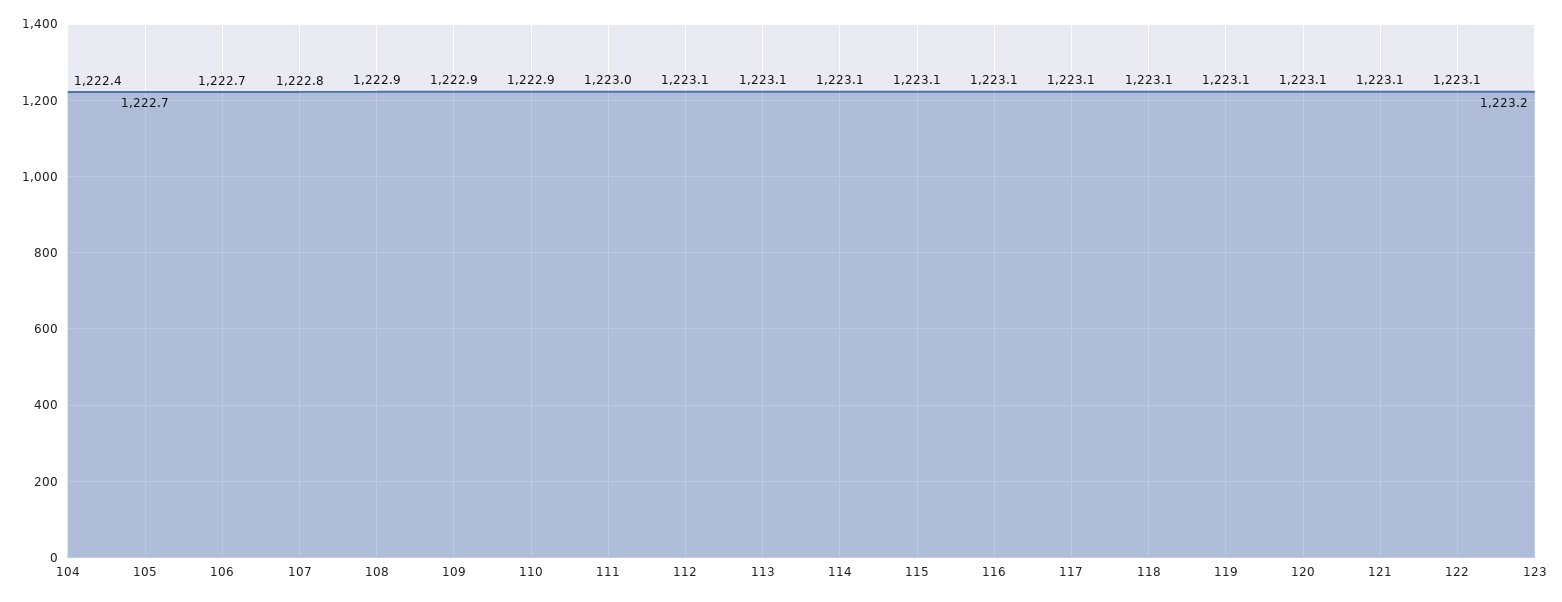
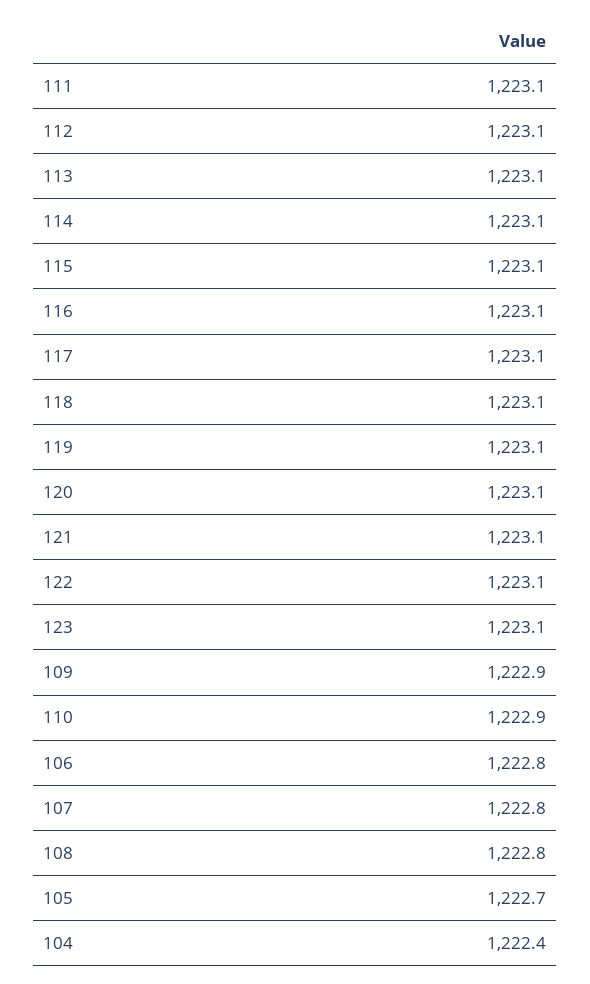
  {
    "104": 1222.4,
    "105": 1222.7,
-   "106": 1222.7,
+   "106": 1222.8,
    "107": 1222.8,
-   "108": 1222.9,
+   "108": 1222.8,
    "109": 1222.9,
    "110": 1222.9,
-   "111": 1223,
+   "111": 1223.1,
    "112": 1223.1,
    "113": 1223.1,
    "114": 1223.1,
    "115": 1223.1,
    "116": 1223.1,
    "117": 1223.1,
    "118": 1223.1,
    "119": 1223.1,
    "120": 1223.1,
    "121": 1223.1,
    "122": 1223.1,
-   "123": 1223.2
+   "123": 1223.1
  }

